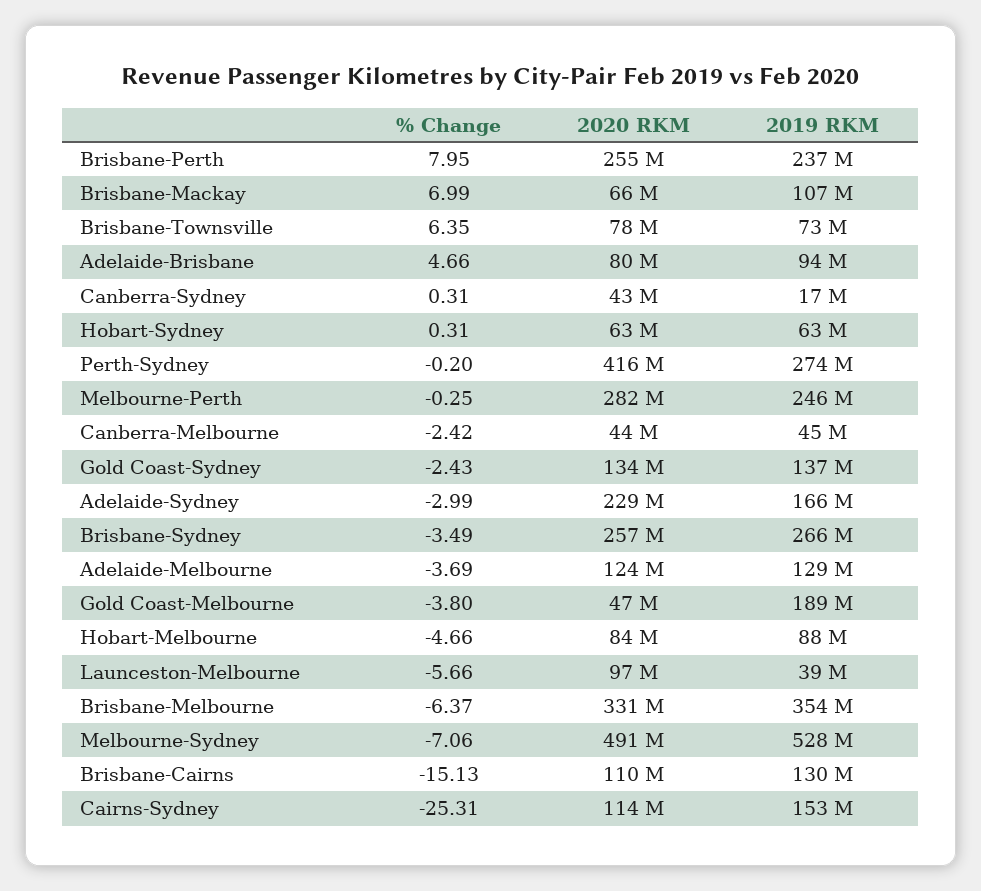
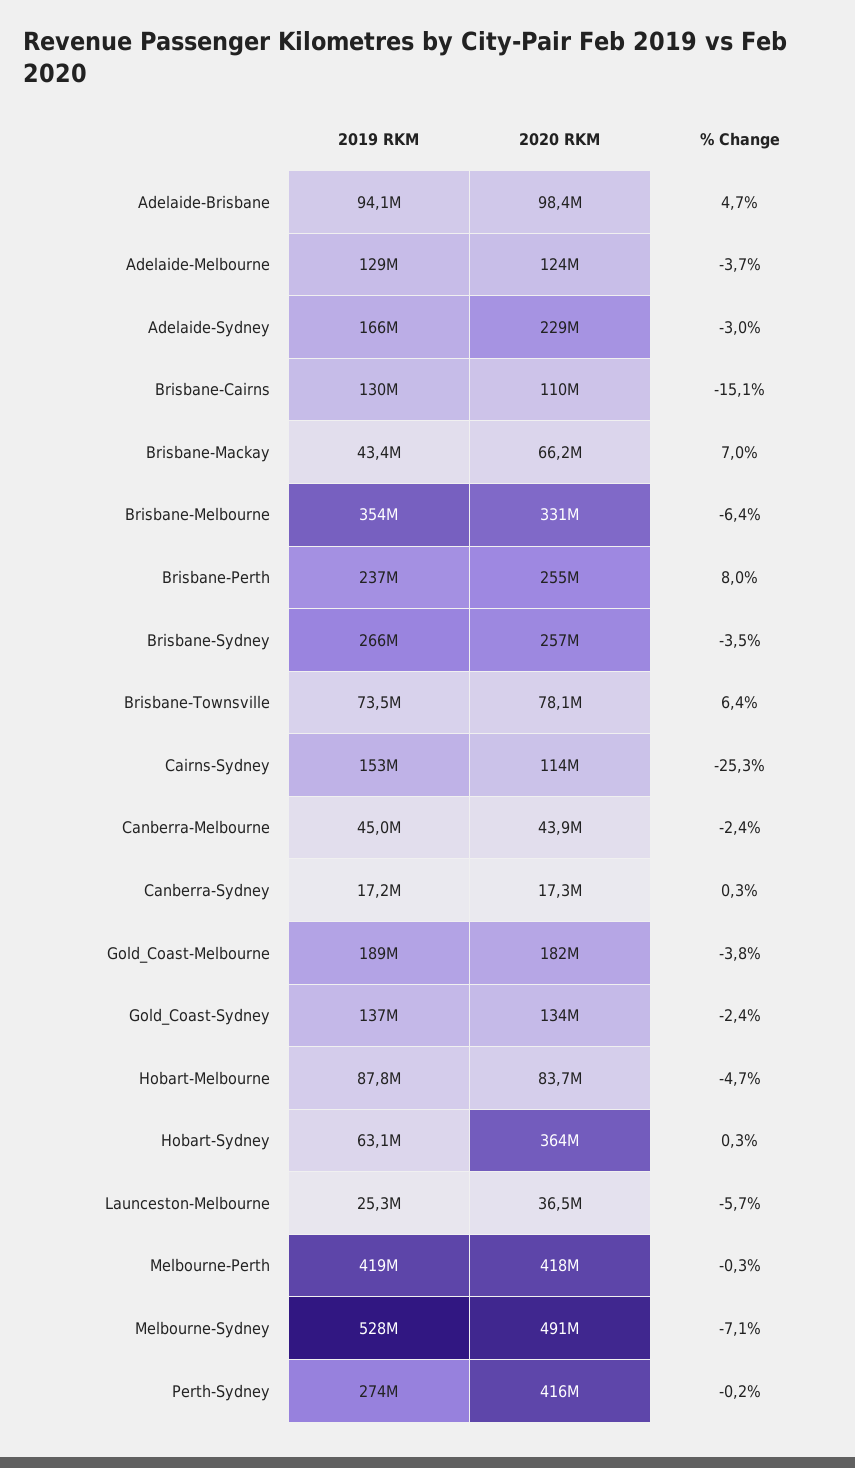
  {
    "% Change": {
      "Brisbane-Perth": 7.95,
      "Brisbane-Mackay": 6.99,
      "Brisbane-Townsville": 6.35,
      "Adelaide-Brisbane": 4.66,
      "Canberra-Sydney": 0.31,
      "Hobart-Sydney": 0.31,
      "Perth-Sydney": -0.2,
      "Melbourne-Perth": -0.25,
      "Canberra-Melbourne": -2.42,
      "Gold Coast-Sydney": -2.43,
      "Adelaide-Sydney": -2.99,
      "Brisbane-Sydney": -3.49,
      "Adelaide-Melbourne": -3.69,
      "Gold Coast-Melbourne": -3.8,
      "Hobart-Melbourne": -4.66,
      "Launceston-Melbourne": -5.66,
      "Brisbane-Melbourne": -6.37,
      "Melbourne-Sydney": -7.06,
      "Brisbane-Cairns": -15.13,
      "Cairns-Sydney": -25.31
    },
    "2020 RKM": {
      "Brisbane-Perth": 255000000,
      "Brisbane-Mackay": 66200000,
      "Brisbane-Townsville": 78100000,
-     "Adelaide-Brisbane": 80000000,
+     "Adelaide-Brisbane": 98400000,
-     "Canberra-Sydney": 43000000,
+     "Canberra-Sydney": 17300000,
-     "Hobart-Sydney": 63000000,
+     "Hobart-Sydney": 364000000,
      "Perth-Sydney": 416000000,
-     "Melbourne-Perth": 282000000,
+     "Melbourne-Perth": 418000000,
      "Canberra-Melbourne": 43900000,
      "Gold Coast-Sydney": 134000000,
      "Adelaide-Sydney": 229000000,
      "Brisbane-Sydney": 257000000,
      "Adelaide-Melbourne": 124000000,
-     "Gold Coast-Melbourne": 47000000,
+     "Gold Coast-Melbourne": 182000000,
      "Hobart-Melbourne": 83700000,
-     "Launceston-Melbourne": 97000000,
+     "Launceston-Melbourne": 36500000,
      "Brisbane-Melbourne": 331000000,
      "Melbourne-Sydney": 491000000,
      "Brisbane-Cairns": 110000000,
      "Cairns-Sydney": 114000000
    },
    "2019 RKM": {
      "Brisbane-Perth": 237000000,
-     "Brisbane-Mackay": 107000000,
+     "Brisbane-Mackay": 43400000,
      "Brisbane-Townsville": 73500000,
      "Adelaide-Brisbane": 94100000,
      "Canberra-Sydney": 17200000,
      "Hobart-Sydney": 63100000,
      "Perth-Sydney": 274000000,
-     "Melbourne-Perth": 246000000,
+     "Melbourne-Perth": 419000000,
      "Canberra-Melbourne": 45000000,
      "Gold Coast-Sydney": 137000000,
      "Adelaide-Sydney": 166000000,
      "Brisbane-Sydney": 266000000,
      "Adelaide-Melbourne": 129000000,
      "Gold Coast-Melbourne": 189000000,
      "Hobart-Melbourne": 87800000,
-     "Launceston-Melbourne": 39000000,
+     "Launceston-Melbourne": 25300000,
      "Brisbane-Melbourne": 354000000,
      "Melbourne-Sydney": 528000000,
      "Brisbane-Cairns": 130000000,
      "Cairns-Sydney": 153000000
    }
  }

